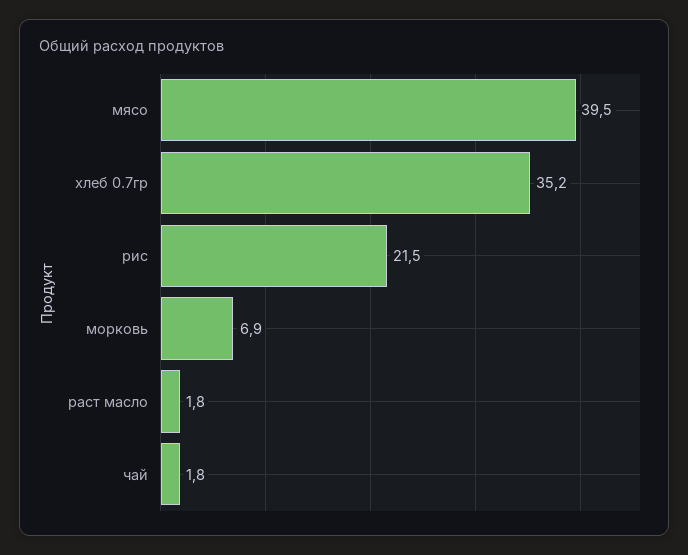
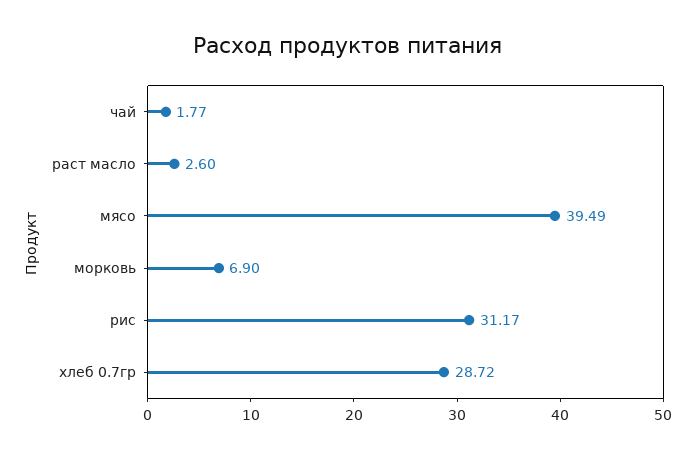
  {
    "мясо": 39.49,
-   "хлеб 0.7гр": 35.2,
+   "хлеб 0.7гр": 28.72,
-   "рис": 21.5,
+   "рис": 31.17,
    "морковь": 6.9,
-   "раст масло": 1.8,
+   "раст масло": 2.6,
    "чай": 1.77
  }

